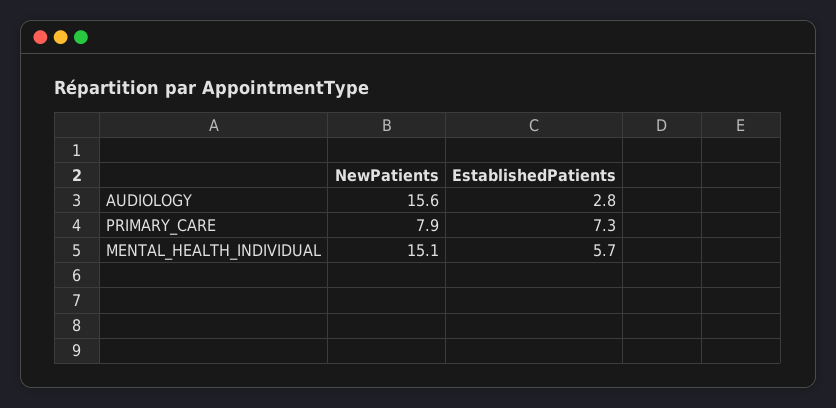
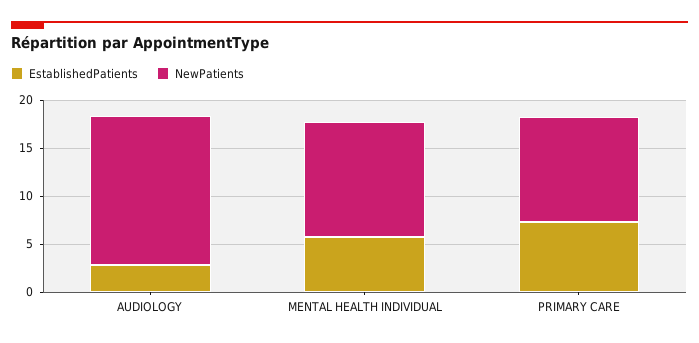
  {
    "NewPatients": {
      "AUDIOLOGY": 15.6,
-     "PRIMARY_CARE": 7.9,
+     "PRIMARY_CARE": 11,
-     "MENTAL_HEALTH_INDIVIDUAL": 15.1
+     "MENTAL_HEALTH_INDIVIDUAL": 12
    },
    "EstablishedPatients": {
      "AUDIOLOGY": 2.8,
      "PRIMARY_CARE": 7.3,
      "MENTAL_HEALTH_INDIVIDUAL": 5.7
    }
  }

